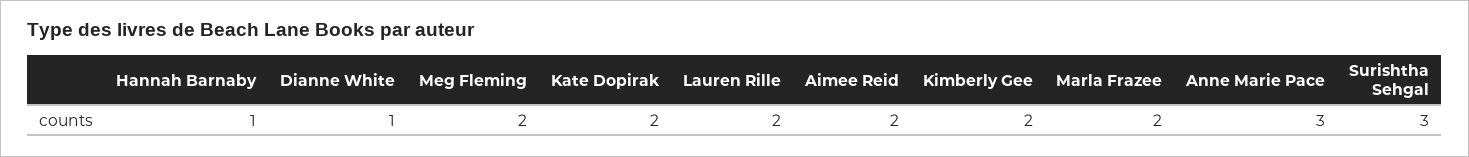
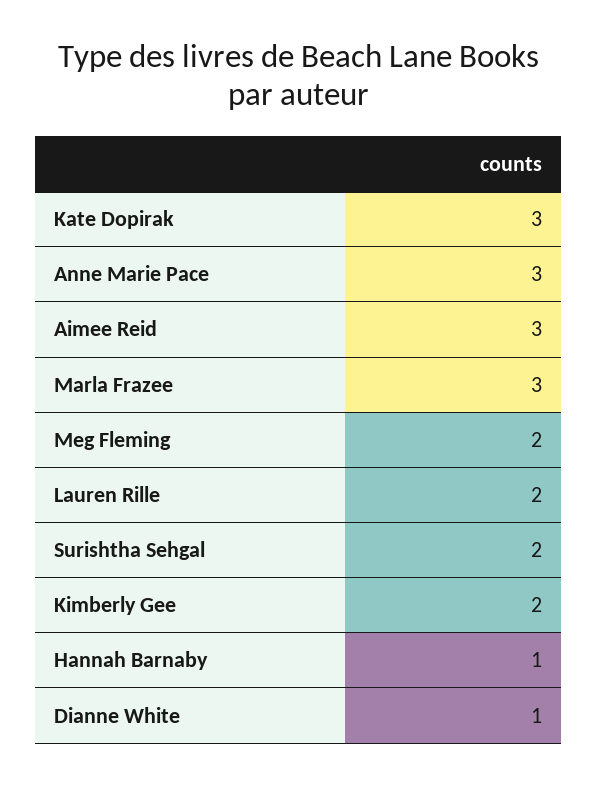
  {
    "Hannah Barnaby": 1,
    "Dianne White": 1,
    "Meg Fleming": 2,
-   "Kate Dopirak": 2,
+   "Kate Dopirak": 3,
    "Lauren Rille": 2,
-   "Aimee Reid": 2,
+   "Aimee Reid": 3,
    "Kimberly Gee": 2,
-   "Marla Frazee": 2,
+   "Marla Frazee": 3,
    "Anne Marie Pace": 3,
-   "Surishtha Sehgal": 3
+   "Surishtha Sehgal": 2
  }

